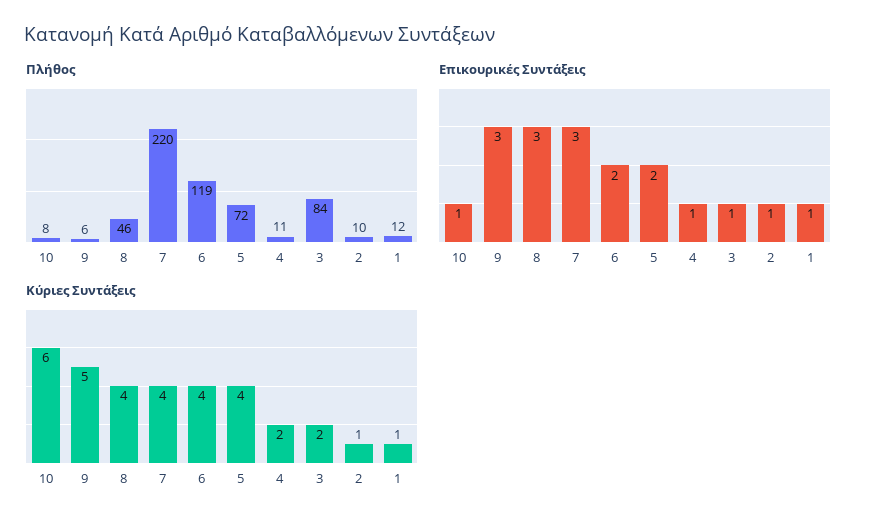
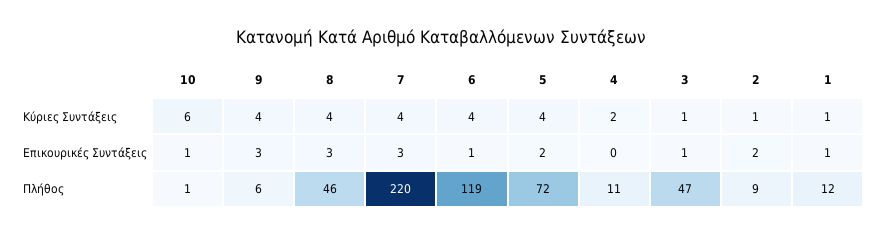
  {
    "Πλήθος": {
-     "10": 8,
+     "10": 1,
      "9": 6,
      "8": 46,
      "7": 220,
      "6": 119,
      "5": 72,
      "4": 11,
-     "3": 84,
+     "3": 47,
-     "2": 10,
+     "2": 9,
      "1": 12
    },
    "Επικουρικές Συντάξεις": {
      "10": 1,
      "9": 3,
      "8": 3,
      "7": 3,
-     "6": 2,
+     "6": 1,
      "5": 2,
-     "4": 1,
+     "4": 0,
      "3": 1,
-     "2": 1,
+     "2": 2,
      "1": 1
    },
    "Κύριες Συντάξεις": {
      "10": 6,
-     "9": 5,
+     "9": 4,
      "8": 4,
      "7": 4,
      "6": 4,
      "5": 4,
      "4": 2,
-     "3": 2,
+     "3": 1,
      "2": 1,
      "1": 1
    }
  }

